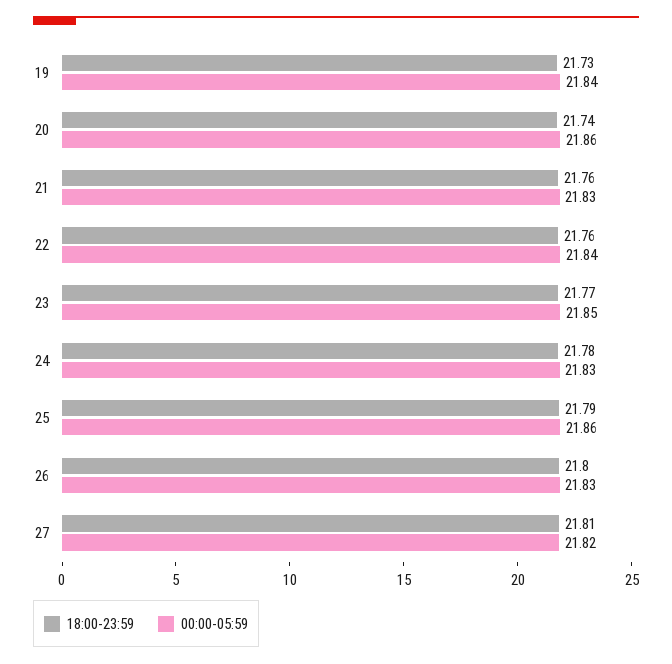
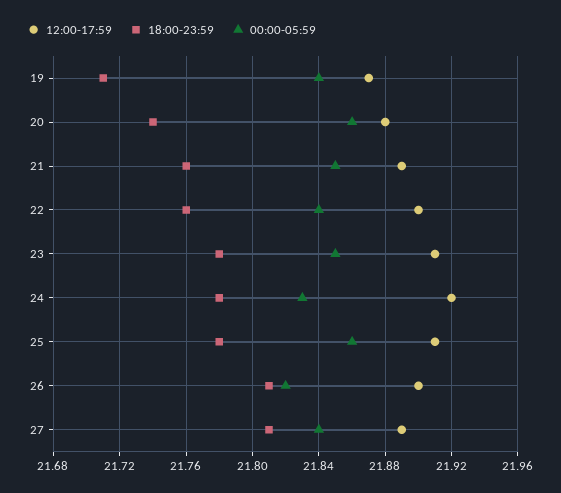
  {
    "18:00-23:59": {
-     "19": 21.73,
+     "19": 21.71,
      "20": 21.74,
      "21": 21.76,
      "22": 21.76,
-     "23": 21.77,
+     "23": 21.78,
      "24": 21.78,
-     "25": 21.79,
+     "25": 21.78,
-     "26": 21.8,
+     "26": 21.81,
      "27": 21.81
    },
    "00:00-05:59": {
      "19": 21.84,
      "20": 21.86,
-     "21": 21.83,
+     "21": 21.85,
      "22": 21.84,
      "23": 21.85,
      "24": 21.83,
      "25": 21.86,
-     "26": 21.83,
+     "26": 21.82,
-     "27": 21.82
+     "27": 21.84
-   }
+   },
+   "12:00-17:59": {
+     "19": 21.87,
+     "20": 21.88,
+     "21": 21.89,
+     "22": 21.9,
+     "23": 21.91,
+     "24": 21.92,
+     "25": 21.91,
+     "26": 21.9,
+     "27": 21.89
+   }
  }

